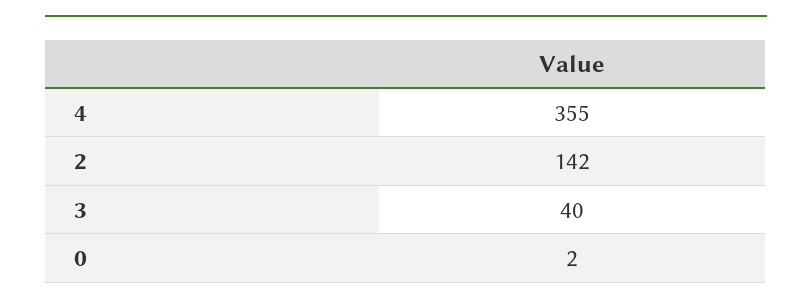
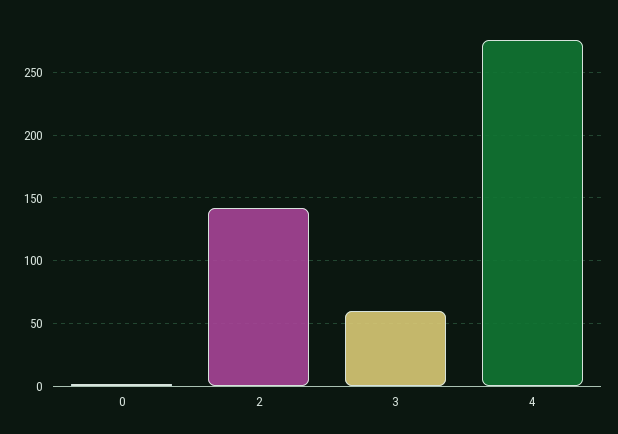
  {
-   "4": 355,
+   "4": 275,
    "2": 142,
-   "3": 40,
+   "3": 60,
    "0": 2
  }

